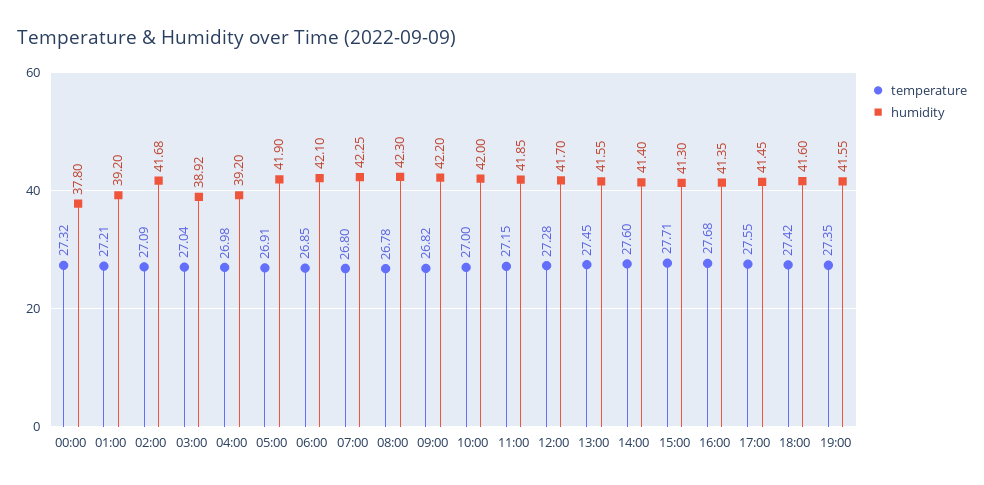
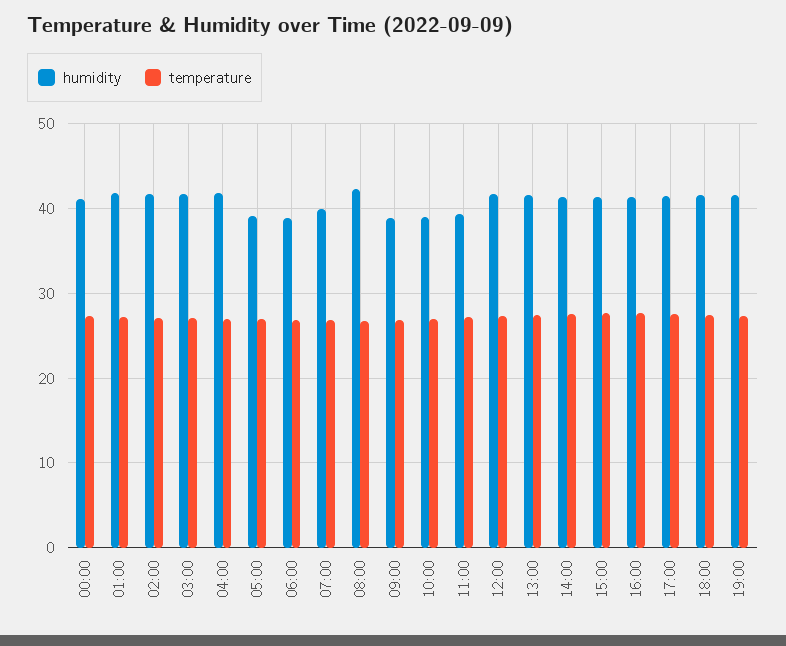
  {
    "temperature": {
      "00:00": 27.32,
      "01:00": 27.21,
      "02:00": 27.09,
      "03:00": 27.04,
      "04:00": 26.98,
      "05:00": 26.91,
      "06:00": 26.85,
      "07:00": 26.8,
      "08:00": 26.78,
      "09:00": 26.82,
      "10:00": 27,
      "11:00": 27.15,
      "12:00": 27.28,
      "13:00": 27.45,
      "14:00": 27.6,
      "15:00": 27.71,
      "16:00": 27.68,
      "17:00": 27.55,
      "18:00": 27.42,
      "19:00": 27.35
    },
    "humidity": {
-     "00:00": 37.8,
+     "00:00": 41,
-     "01:00": 39.2,
+     "01:00": 42,
      "02:00": 41.68,
-     "03:00": 38.92,
+     "03:00": 42,
-     "04:00": 39.2,
+     "04:00": 42,
-     "05:00": 41.9,
+     "05:00": 39,
-     "06:00": 42.1,
+     "06:00": 39,
-     "07:00": 42.25,
+     "07:00": 40,
      "08:00": 42.3,
-     "09:00": 42.2,
+     "09:00": 39,
-     "10:00": 42,
+     "10:00": 39,
-     "11:00": 41.85,
+     "11:00": 39,
      "12:00": 41.7,
      "13:00": 41.55,
      "14:00": 41.4,
      "15:00": 41.3,
      "16:00": 41.35,
      "17:00": 41.45,
      "18:00": 41.6,
      "19:00": 41.55
    }
  }

